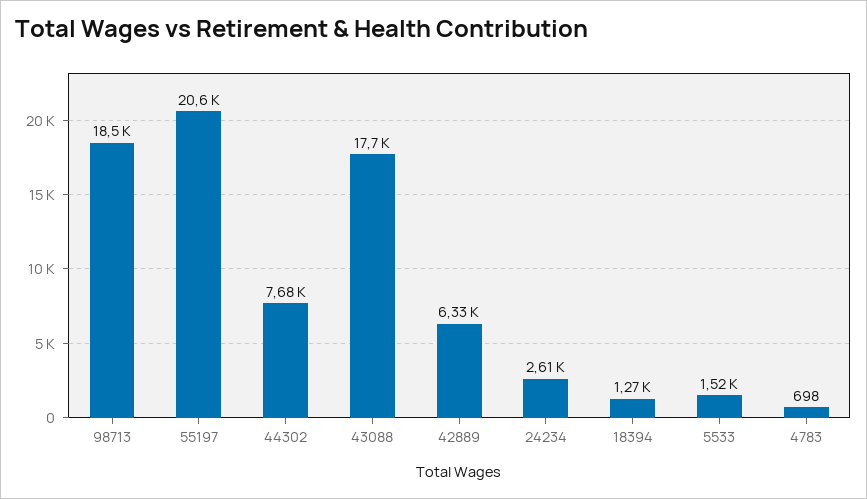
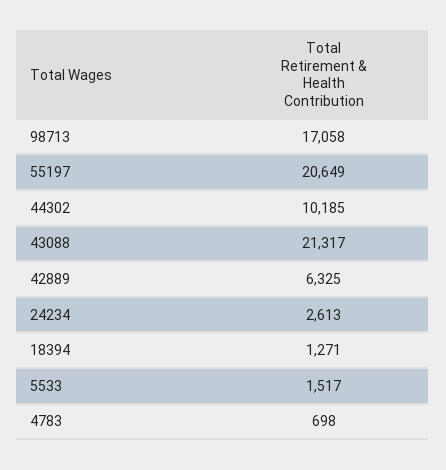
  {
-   "98713": 18500,
+   "98713": 17058,
    "55197": 20649,
-   "44302": 7680,
+   "44302": 10185,
-   "43088": 17700,
+   "43088": 21317,
    "42889": 6325,
    "24234": 2613,
    "18394": 1271,
    "5533": 1517,
    "4783": 698
  }

